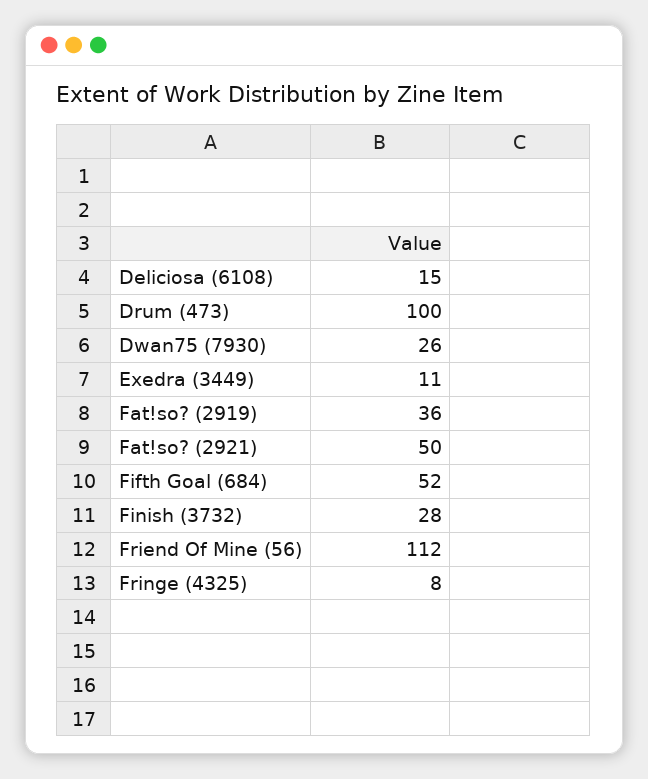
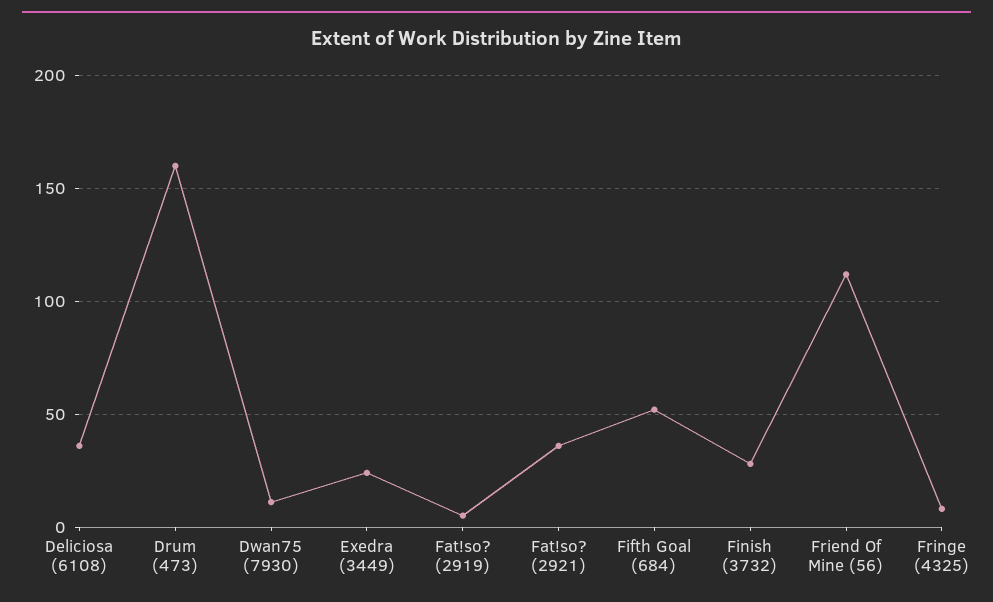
  {
-   "Deliciosa (6108)": 15,
+   "Deliciosa (6108)": 35,
-   "Drum (473)": 100,
+   "Drum (473)": 160,
-   "Dwan75 (7930)": 26,
+   "Dwan75 (7930)": 10,
-   "Exedra (3449)": 11,
+   "Exedra (3449)": 25,
-   "Fat!so? (2919)": 36,
+   "Fat!so? (2919)": 5,
-   "Fat!so? (2921)": 50,
+   "Fat!so? (2921)": 35,
    "Fifth Goal (684)": 52,
    "Finish (3732)": 28,
    "Friend Of Mine (56)": 112,
    "Fringe (4325)": 8
  }

